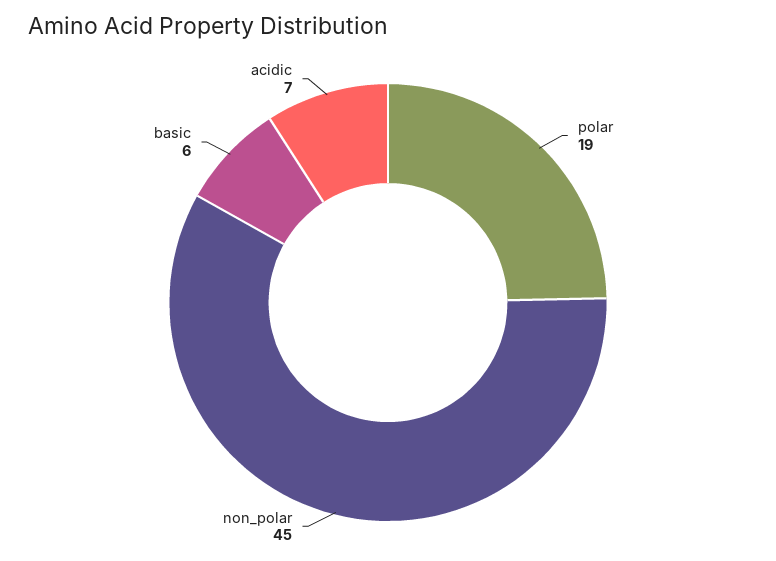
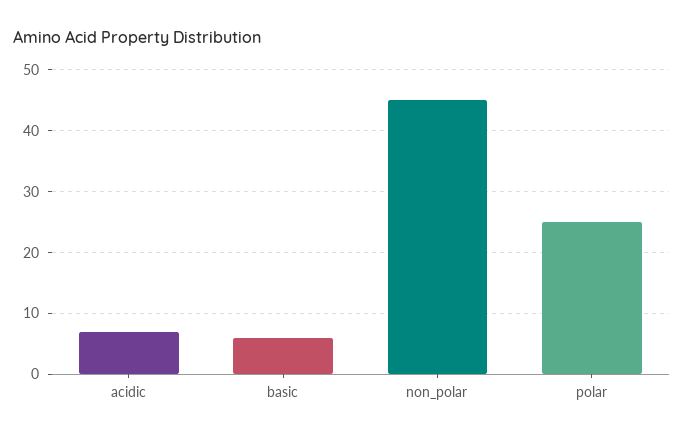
  {
-   "polar": 19,
+   "polar": 25,
    "non_polar": 45,
    "basic": 6,
    "acidic": 7
  }

